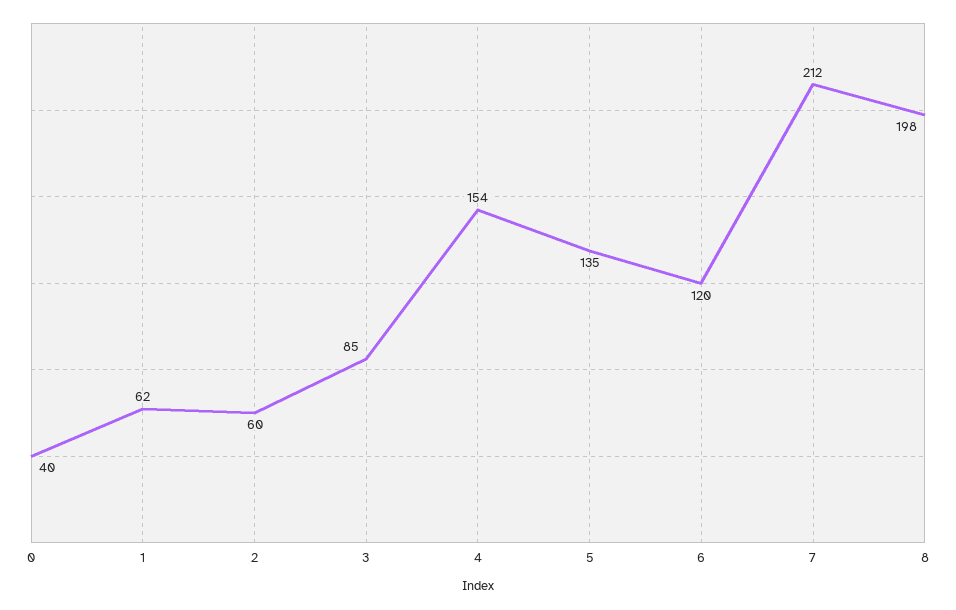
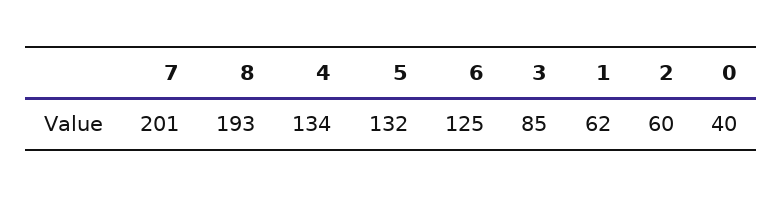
  {
    "0": 40,
    "1": 62,
    "2": 60,
    "3": 85,
-   "4": 154,
+   "4": 134,
-   "5": 135,
+   "5": 132,
-   "6": 120,
+   "6": 125,
-   "7": 212,
+   "7": 201,
-   "8": 198
+   "8": 193
  }

